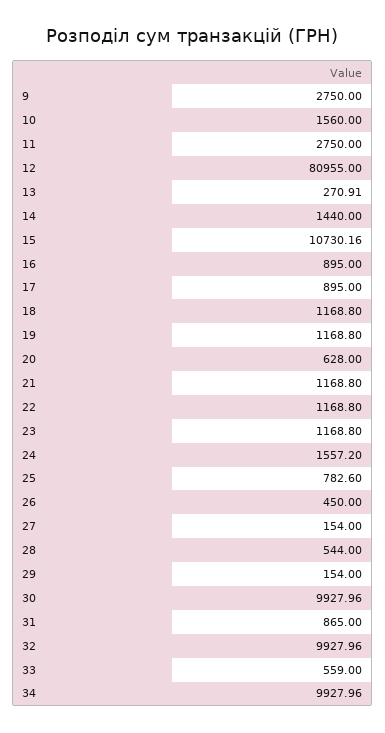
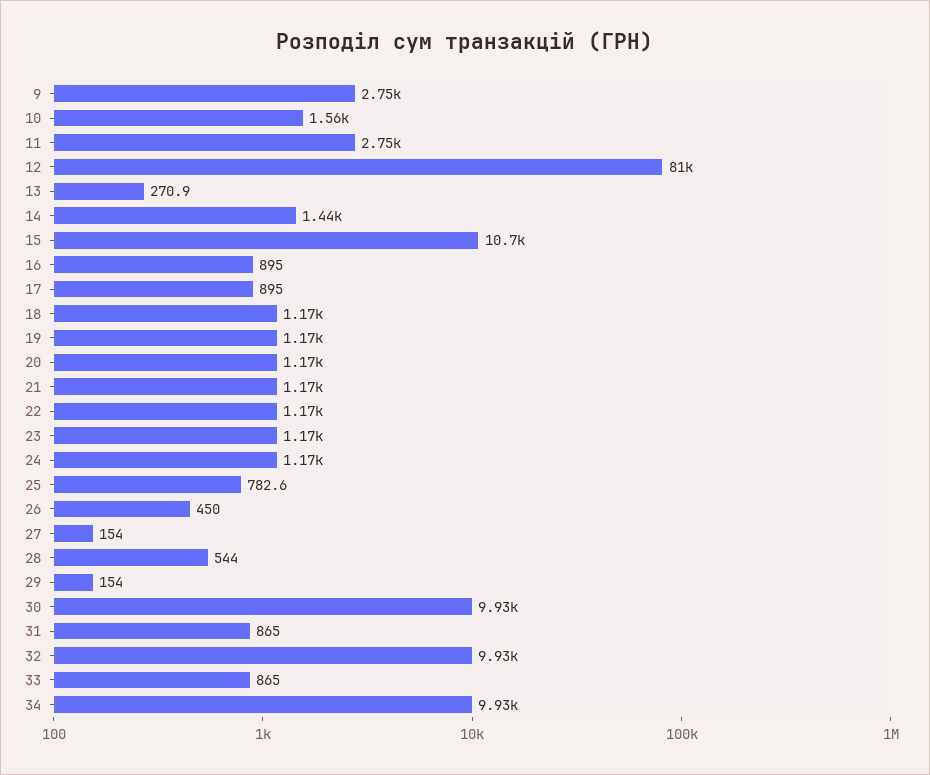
  {
    "9": 2750,
    "10": 1560,
    "11": 2750,
    "12": 80955,
    "13": 270.91,
    "14": 1440,
    "15": 10730.16,
    "16": 895,
    "17": 895,
    "18": 1168.8,
    "19": 1168.8,
-   "20": 628,
+   "20": 1170,
    "21": 1168.8,
    "22": 1168.8,
    "23": 1168.8,
-   "24": 1557.2,
+   "24": 1170,
    "25": 782.6,
    "26": 450,
    "27": 154,
    "28": 544,
    "29": 154,
    "30": 9927.96,
    "31": 865,
    "32": 9927.96,
-   "33": 559,
+   "33": 865,
    "34": 9927.96
  }

